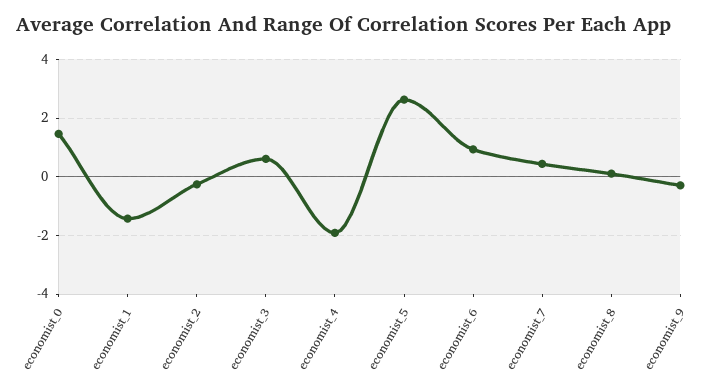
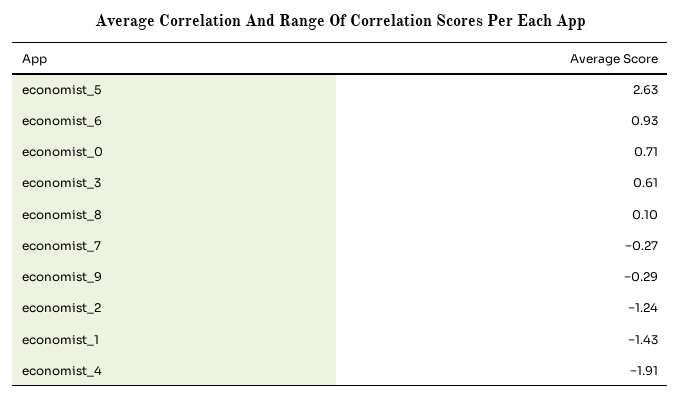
  {
-   "economist_0": 1.5,
+   "economist_0": 0.71,
    "economist_1": -1.43,
-   "economist_2": -0.25,
+   "economist_2": -1.24,
    "economist_3": 0.61,
    "economist_4": -1.91,
    "economist_5": 2.63,
    "economist_6": 0.93,
-   "economist_7": 0.5,
+   "economist_7": -0.27,
    "economist_8": 0.1,
    "economist_9": -0.29
  }

